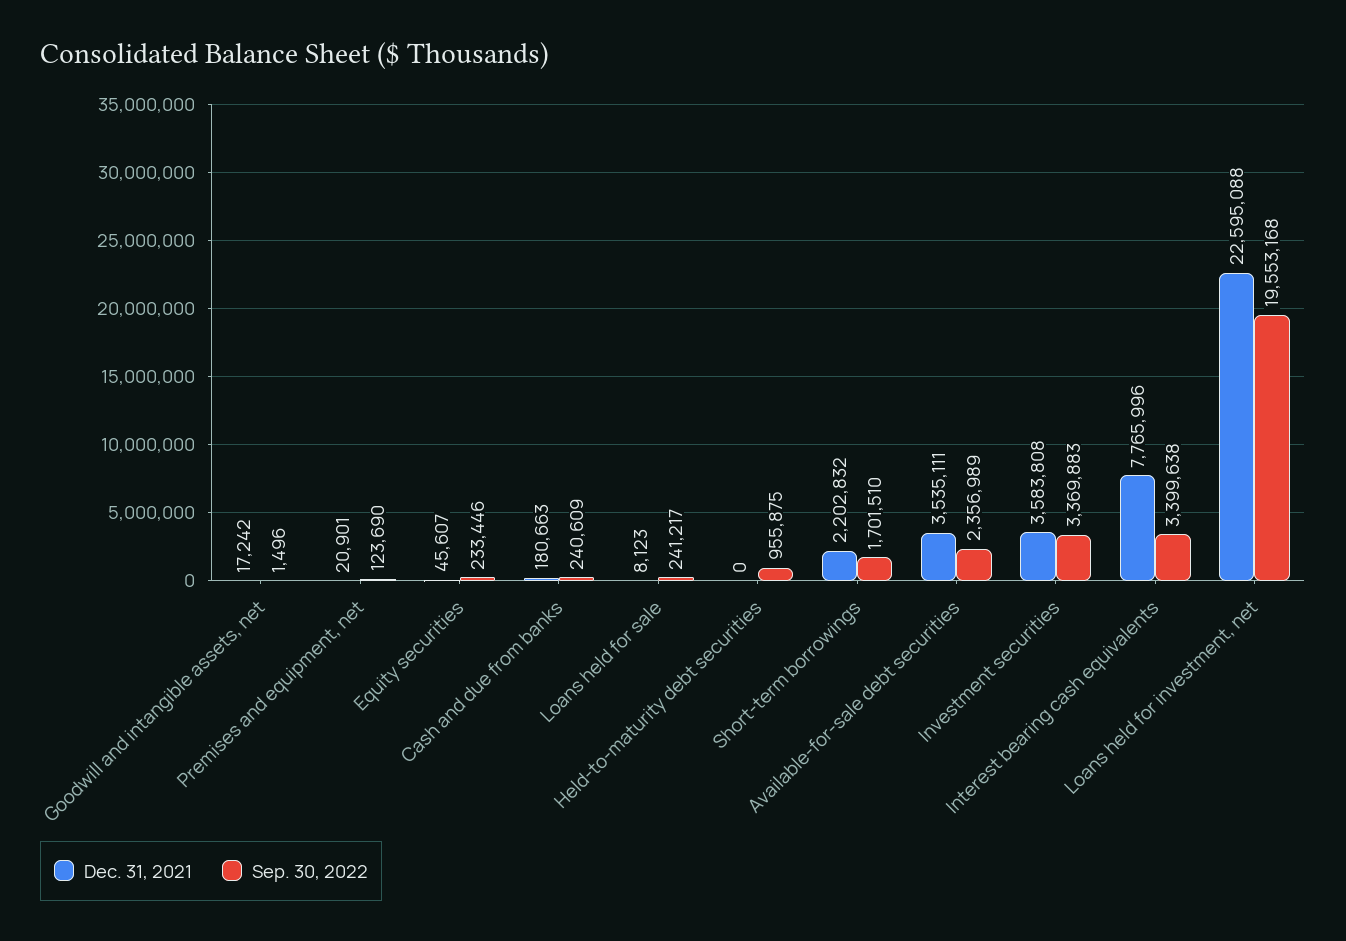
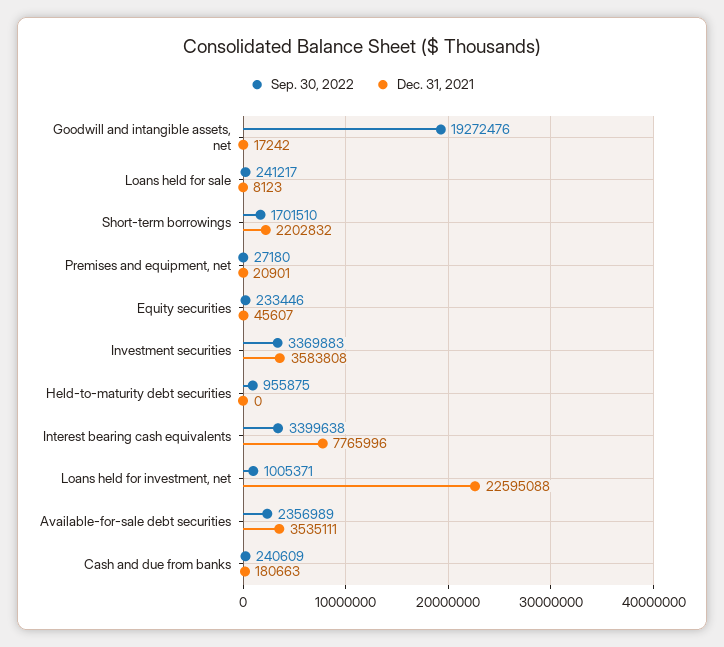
  {
    "Dec. 31, 2021": {
      "Goodwill and intangible assets, net": 17242,
      "Premises and equipment, net": 20901,
      "Equity securities": 45607,
      "Cash and due from banks": 180663,
      "Loans held for sale": 8123,
      "Held-to-maturity debt securities": 0,
      "Short-term borrowings": 2202832,
      "Available-for-sale debt securities": 3535111,
      "Investment securities": 3583808,
      "Interest bearing cash equivalents": 7765996,
      "Loans held for investment, net": 22595088
    },
    "Sep. 30, 2022": {
-     "Goodwill and intangible assets, net": 1496,
+     "Goodwill and intangible assets, net": 19272476,
-     "Premises and equipment, net": 123690,
+     "Premises and equipment, net": 27180,
      "Equity securities": 233446,
      "Cash and due from banks": 240609,
      "Loans held for sale": 241217,
      "Held-to-maturity debt securities": 955875,
      "Short-term borrowings": 1701510,
      "Available-for-sale debt securities": 2356989,
      "Investment securities": 3369883,
      "Interest bearing cash equivalents": 3399638,
-     "Loans held for investment, net": 19553168
+     "Loans held for investment, net": 1005371
    }
  }

